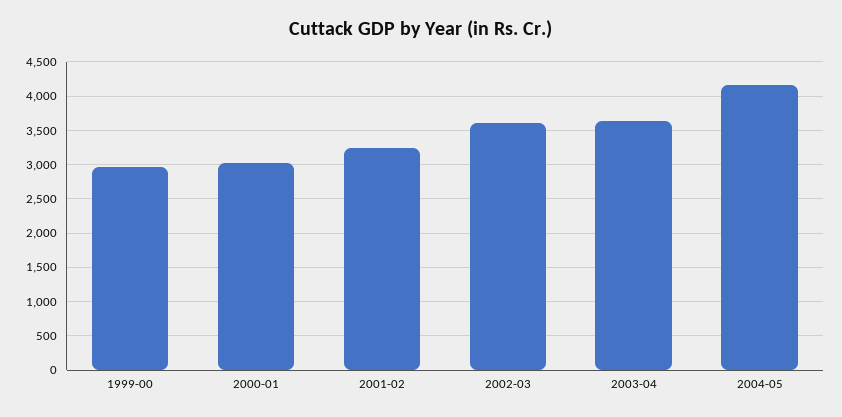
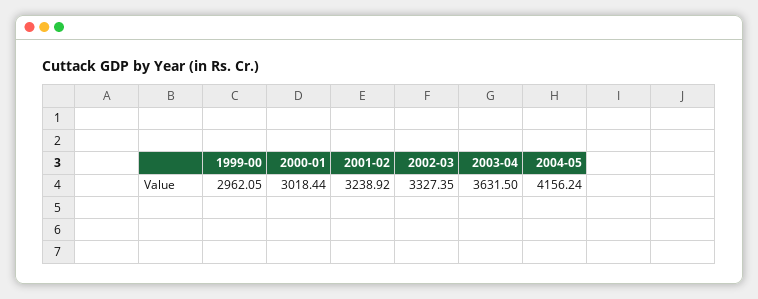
  {
    "1999-00": 2962.05,
    "2000-01": 3018.44,
    "2001-02": 3238.92,
-   "2002-03": 3600,
+   "2002-03": 3327.35,
    "2003-04": 3631.5,
    "2004-05": 4156.24
  }

